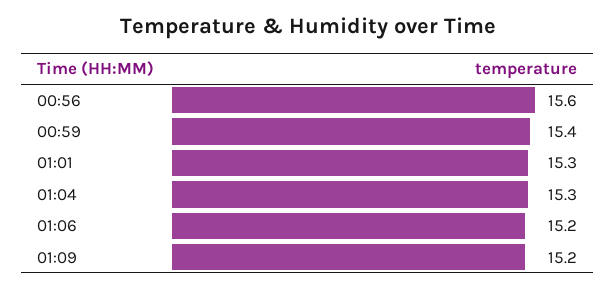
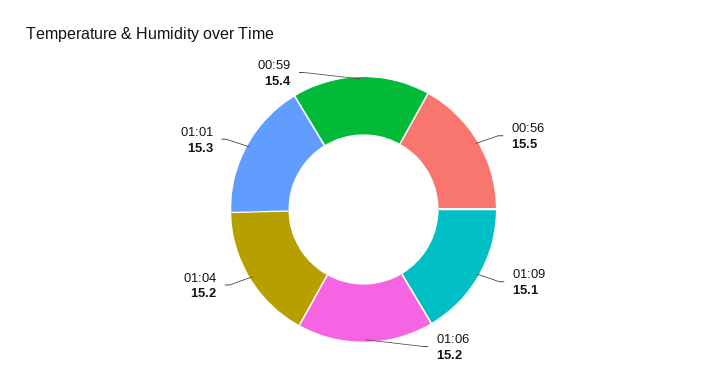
  {
-   "00:56": 15.6,
+   "00:56": 15.5,
    "00:59": 15.4,
    "01:01": 15.3,
-   "01:04": 15.3,
+   "01:04": 15.2,
    "01:06": 15.2,
-   "01:09": 15.2
+   "01:09": 15.1
  }

